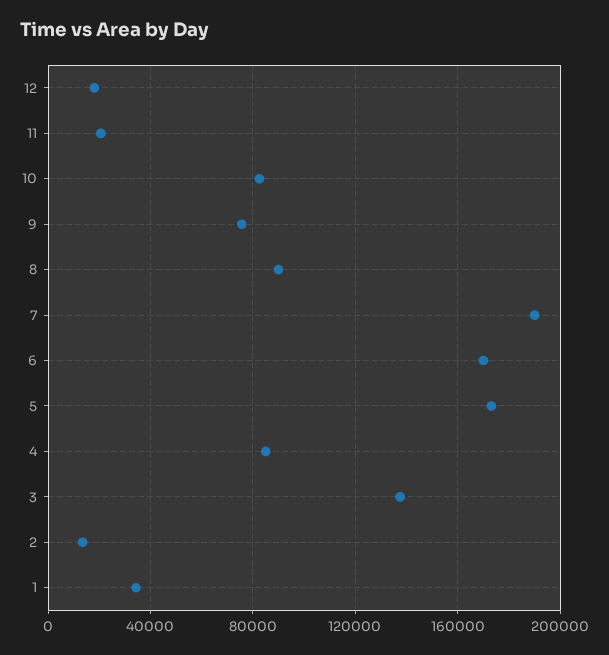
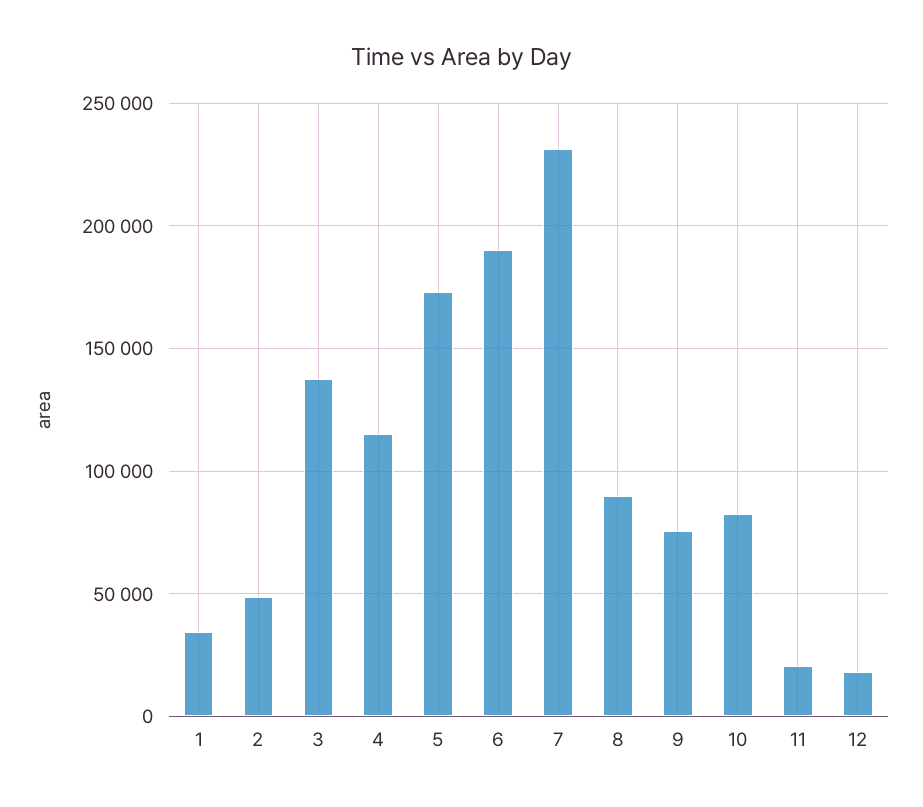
  {
    "12": 20000,
    "11": 20000,
    "10": 85000,
    "9": 75000,
    "8": 90000,
-   "7": 190000,
+   "7": 230000,
-   "6": 170000,
+   "6": 190000,
    "5": 175000,
-   "4": 85000,
+   "4": 115000,
    "3": 140000,
-   "2": 15000,
+   "2": 50000,
    "1": 35000
  }

